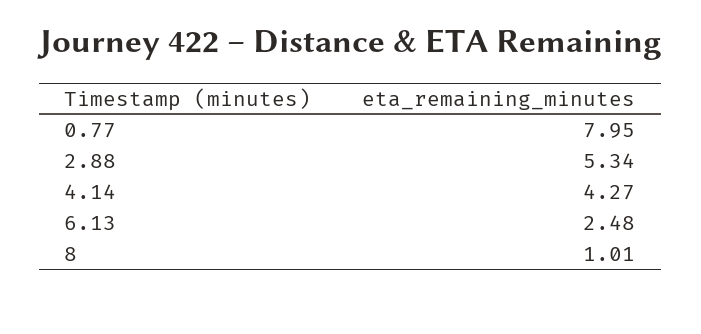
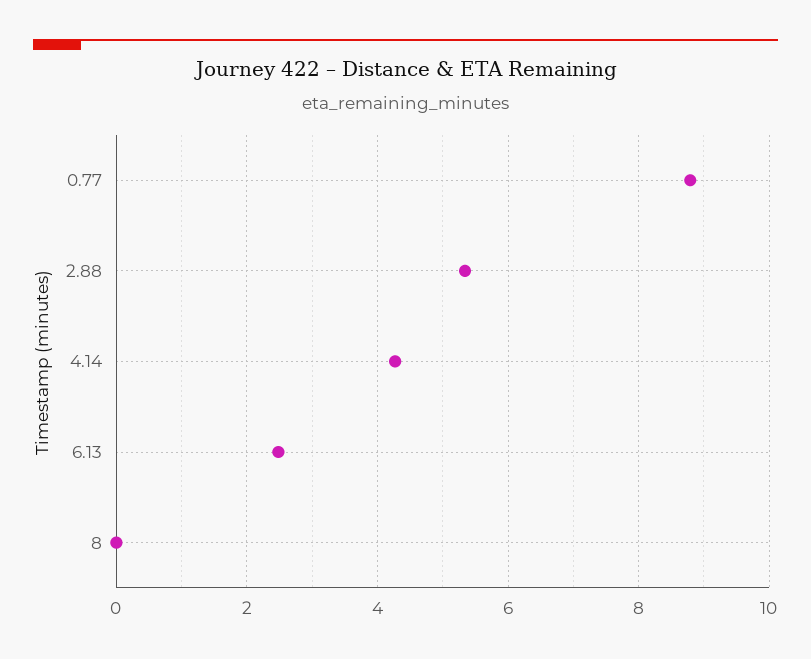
  {
-   "0.77": 7.95,
+   "0.77": 8.8,
    "2.88": 5.34,
    "4.14": 4.27,
    "6.13": 2.48,
-   "8": 1.01
+   "8": 0
  }

